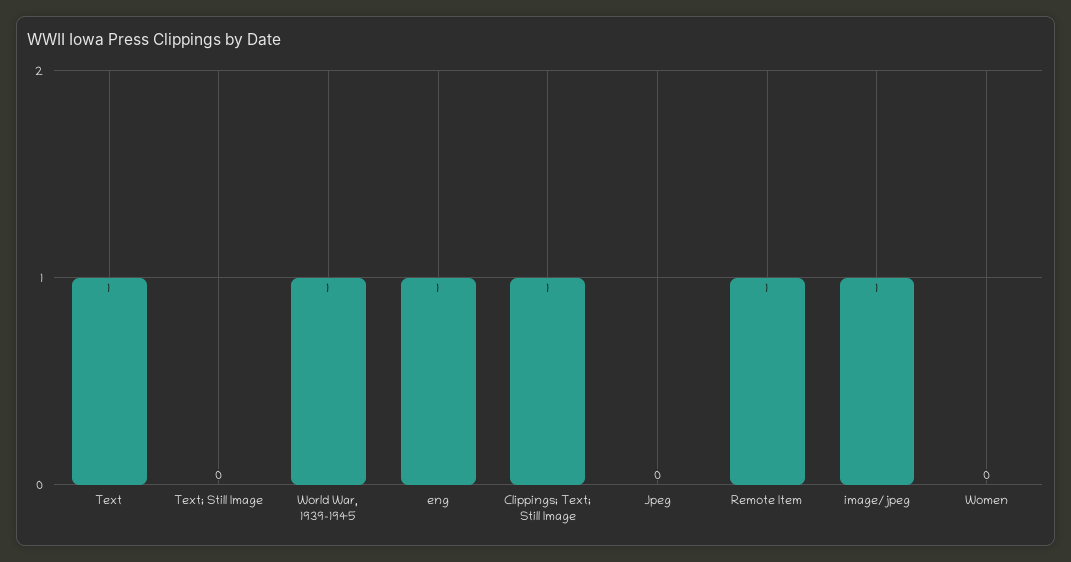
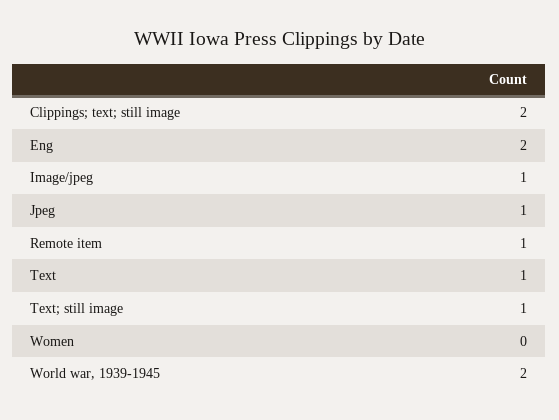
  {
    "Text": 1,
-   "Text; Still Image": 0,
+   "Text; Still Image": 1,
-   "World War, 1939-1945": 1,
+   "World War, 1939-1945": 2,
-   "eng": 1,
+   "eng": 2,
-   "Clippings; Text; Still Image": 1,
+   "Clippings; Text; Still Image": 2,
-   "Jpeg": 0,
+   "Jpeg": 1,
    "Remote Item": 1,
    "image/jpeg": 1,
    "Women": 0
  }

